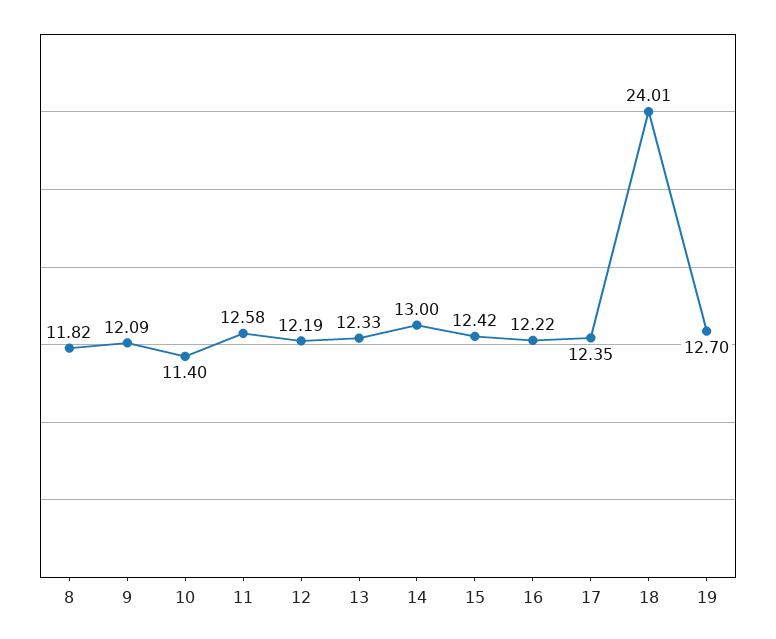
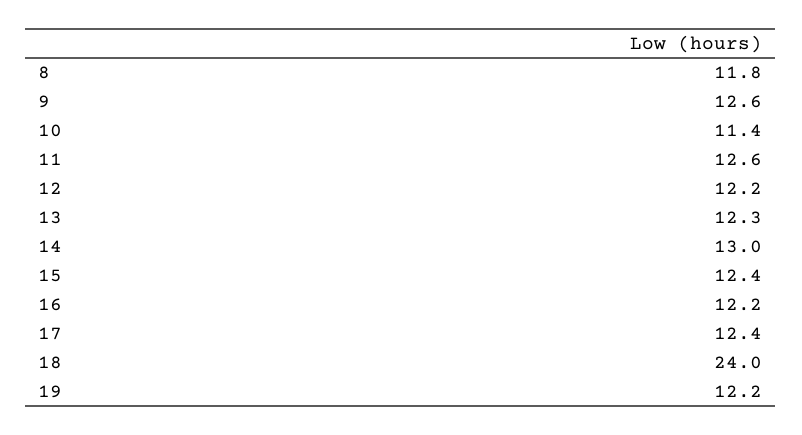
  {
    "8": 11.82,
-   "9": 12.09,
+   "9": 12.6,
    "10": 11.4,
    "11": 12.58,
    "12": 12.19,
    "13": 12.33,
    "14": 13,
    "15": 12.42,
    "16": 12.22,
    "17": 12.35,
    "18": 24.01,
-   "19": 12.7
+   "19": 12.2
  }

